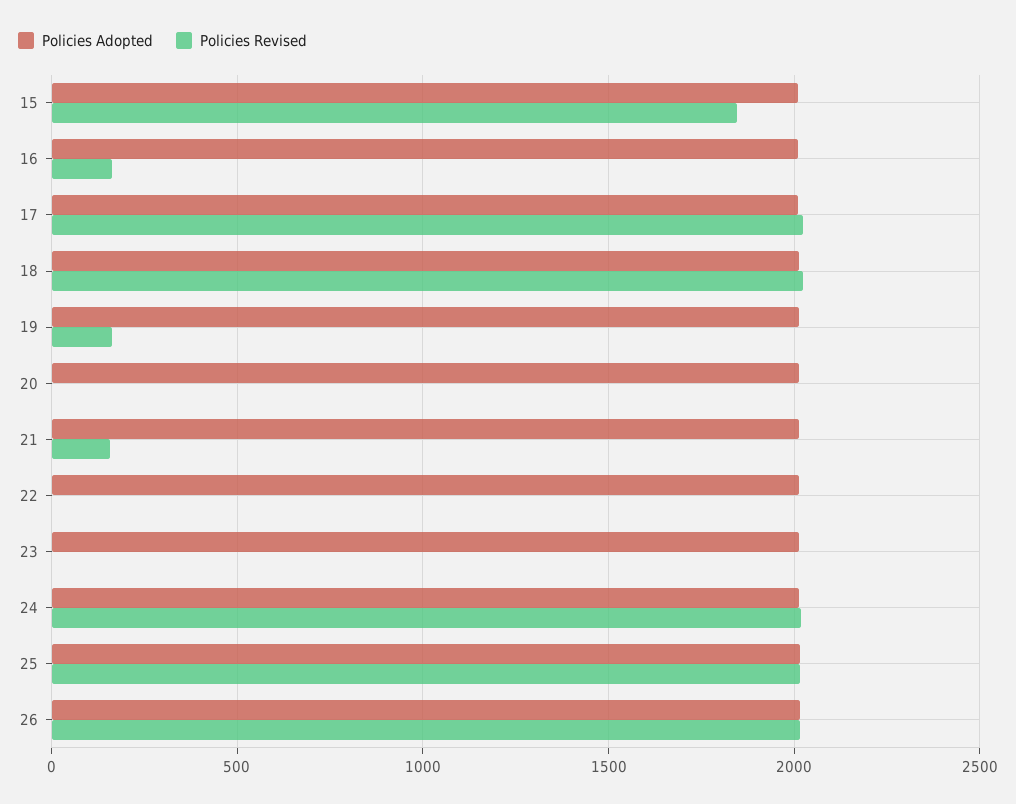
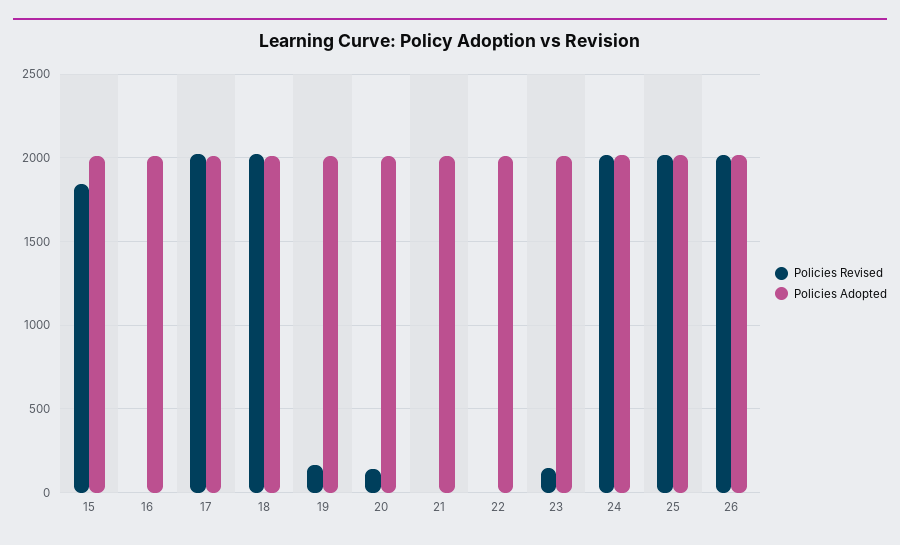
  {
    "Policies Adopted": {
      "15": 2000,
      "16": 2000,
      "17": 2000,
      "18": 2000,
      "19": 2000,
      "20": 2000,
      "21": 2000,
      "22": 2000,
      "23": 2000,
      "24": 2000,
      "25": 2000,
      "26": 2000
    },
    "Policies Revised": {
      "15": 1850,
-     "16": 150,
+     "16": 0,
      "17": 2000,
      "18": 2000,
      "19": 150,
-     "20": 0,
+     "20": 150,
-     "21": 150,
+     "21": 0,
      "22": 0,
-     "23": 0,
+     "23": 150,
      "24": 2000,
      "25": 2000,
      "26": 2000
    }
  }

